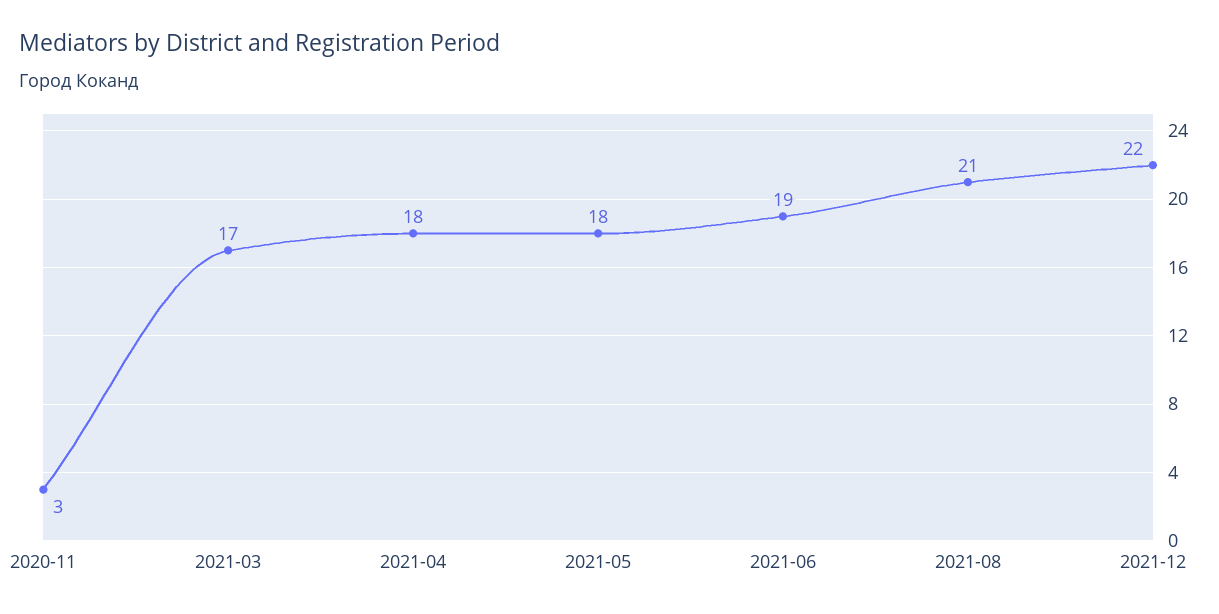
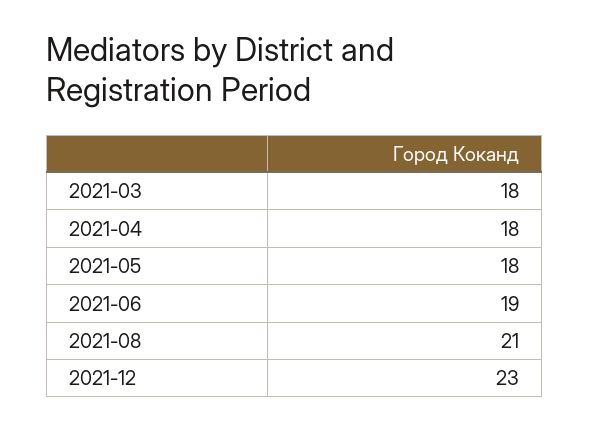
  {
-   "2020-11": 3,
-   "2021-03": 17,
+   "2021-03": 18,
    "2021-04": 18,
    "2021-05": 18,
    "2021-06": 19,
    "2021-08": 21,
-   "2021-12": 22
+   "2021-12": 23
  }

